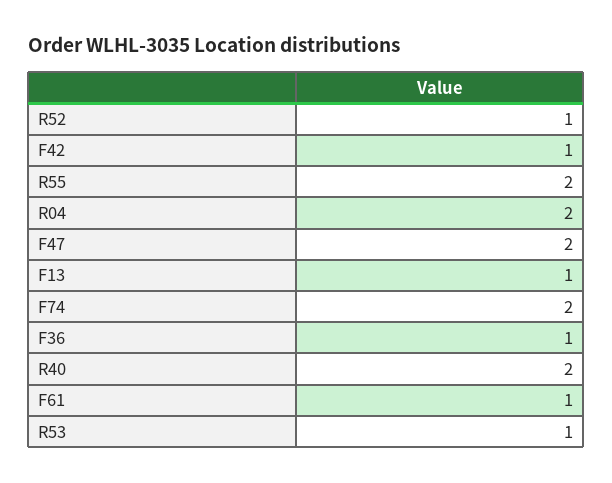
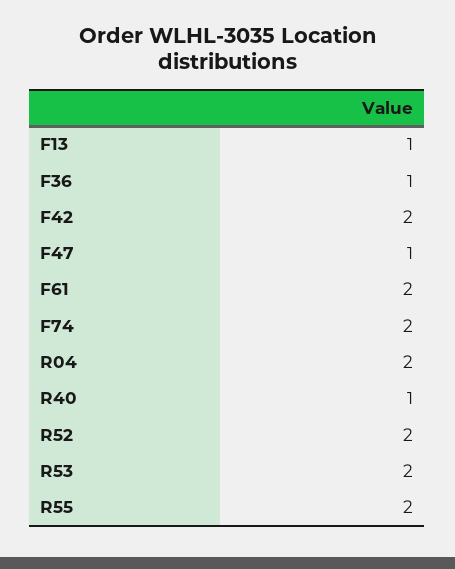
  {
-   "R52": 1,
+   "R52": 2,
-   "F42": 1,
+   "F42": 2,
    "R55": 2,
    "R04": 2,
-   "F47": 2,
+   "F47": 1,
    "F13": 1,
    "F74": 2,
    "F36": 1,
-   "R40": 2,
+   "R40": 1,
-   "F61": 1,
+   "F61": 2,
-   "R53": 1
+   "R53": 2
  }

